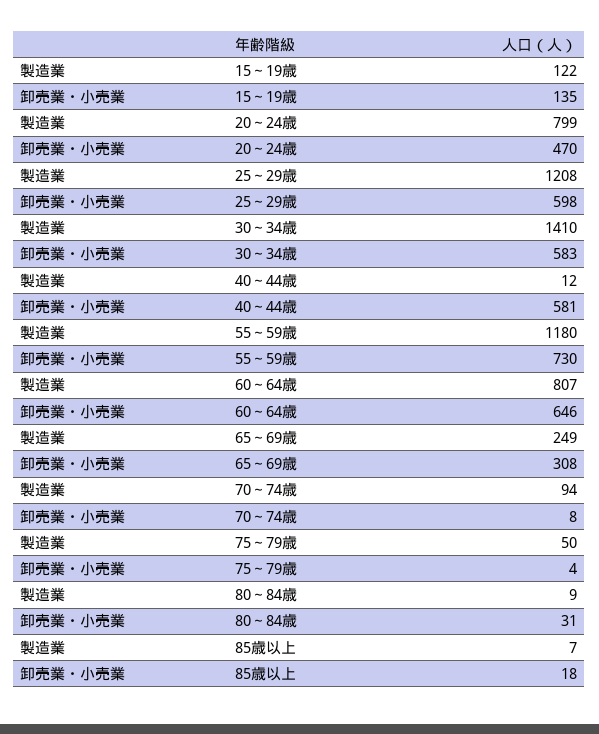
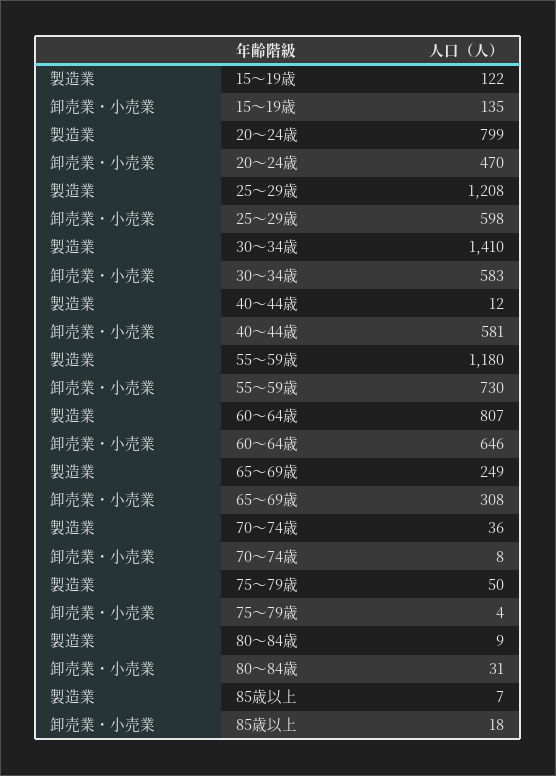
  {
    "製造業": {
      "15～19歳": 122,
      "20～24歳": 799,
      "25～29歳": 1208,
      "30～34歳": 1410,
      "40～44歳": 12,
      "55～59歳": 1180,
      "60～64歳": 807,
      "65～69歳": 249,
-     "70～74歳": 94,
+     "70～74歳": 36,
      "75～79歳": 50,
      "80～84歳": 9,
      "85歳以上": 7
    },
    "卸売業・小売業": {
      "15～19歳": 135,
      "20～24歳": 470,
      "25～29歳": 598,
      "30～34歳": 583,
      "40～44歳": 581,
      "55～59歳": 730,
      "60～64歳": 646,
      "65～69歳": 308,
      "70～74歳": 8,
      "75～79歳": 4,
      "80～84歳": 31,
      "85歳以上": 18
    }
  }

